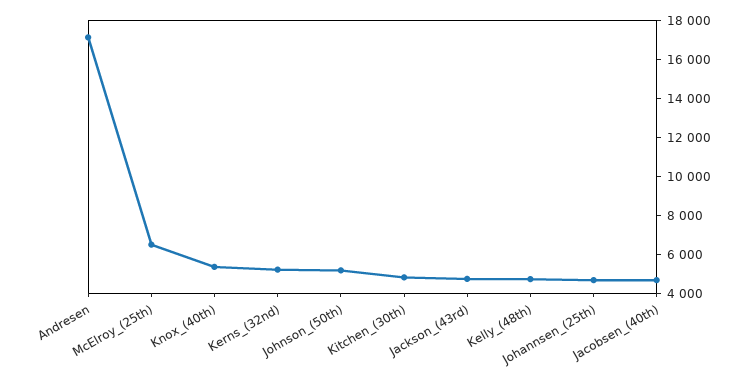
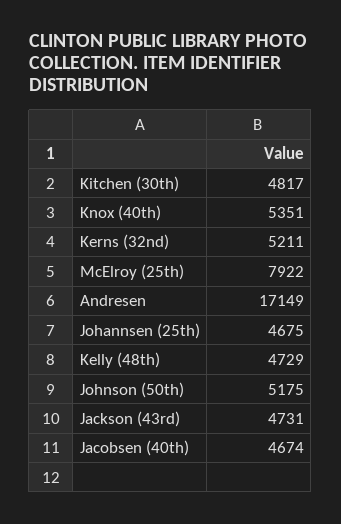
  {
    "Andresen": 17149,
-   "McElroy_(25th)": 6500,
+   "McElroy_(25th)": 7922,
    "Knox_(40th)": 5351,
    "Kerns_(32nd)": 5211,
    "Johnson_(50th)": 5175,
    "Kitchen_(30th)": 4817,
    "Jackson_(43rd)": 4731,
    "Kelly_(48th)": 4729,
    "Johannsen_(25th)": 4675,
    "Jacobsen_(40th)": 4674
  }

